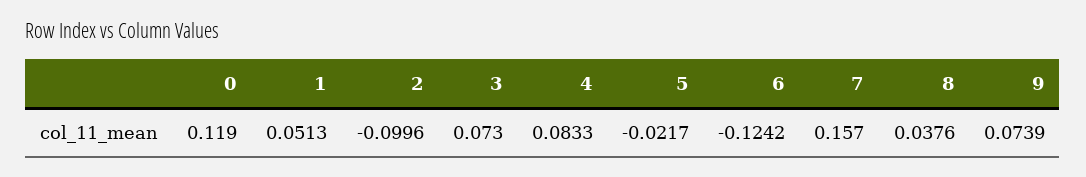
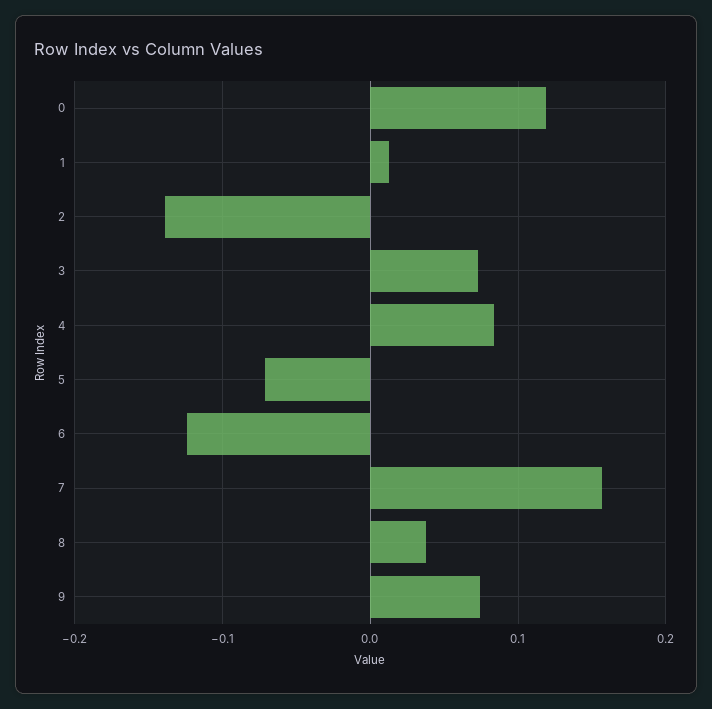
  {
    "0": 0.119,
-   "1": 0.0513,
+   "1": 0.01,
-   "2": -0.0996,
+   "2": -0.14,
    "3": 0.073,
    "4": 0.0833,
-   "5": -0.0217,
+   "5": -0.07,
    "6": -0.1242,
    "7": 0.157,
    "8": 0.0376,
    "9": 0.0739
  }

